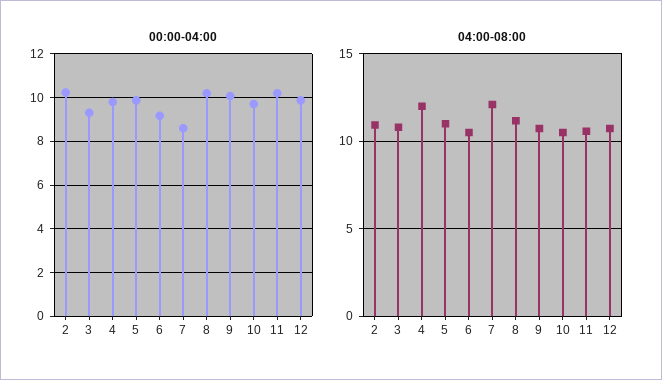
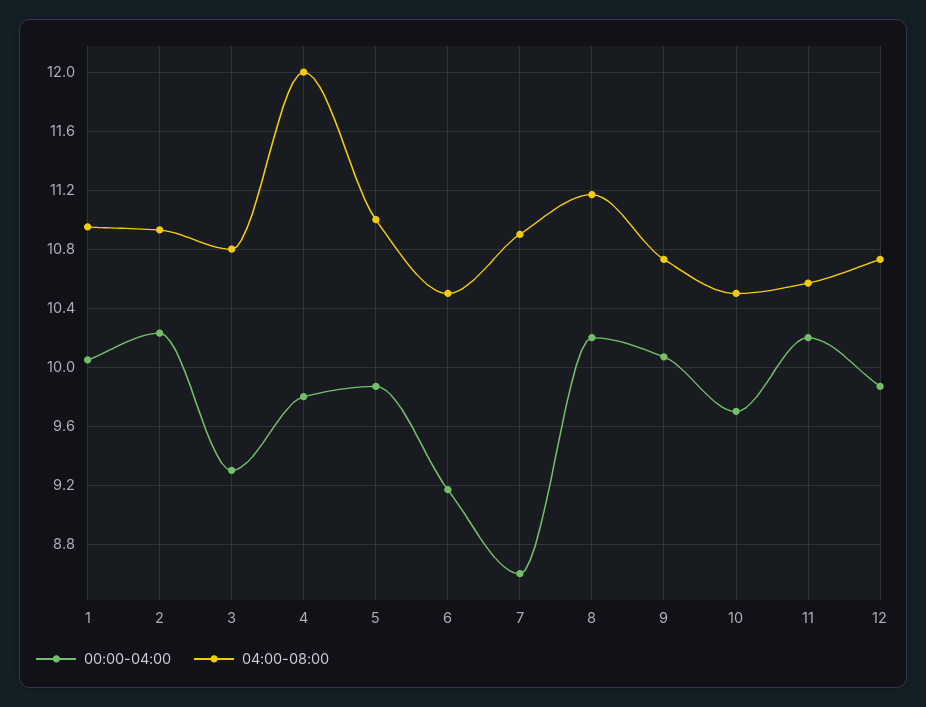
  {
    "00:00-04:00": {
      "2": 10.25,
      "3": 9.3,
      "4": 9.8,
      "5": 9.85,
      "6": 9.15,
      "7": 8.6,
      "8": 10.2,
      "9": 10.05,
      "10": 9.7,
      "11": 10.2,
-     "12": 9.85
+     "12": 9.85,
+     "1": 10.05
    },
    "04:00-08:00": {
      "2": 10.95,
      "3": 10.8,
      "4": 12,
      "5": 11,
      "6": 10.5,
-     "7": 12,
+     "7": 10.9,
      "8": 11.15,
      "9": 10.75,
      "10": 10.5,
      "11": 10.55,
-     "12": 10.75
+     "12": 10.75,
+     "1": 10.95
    }
  }

